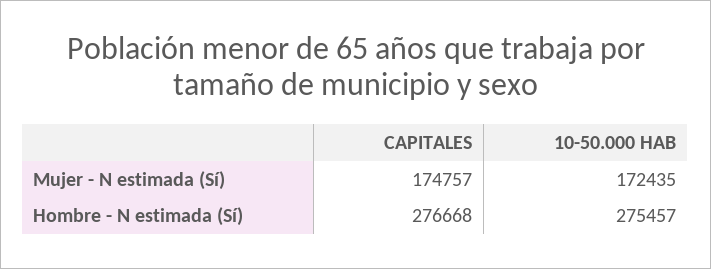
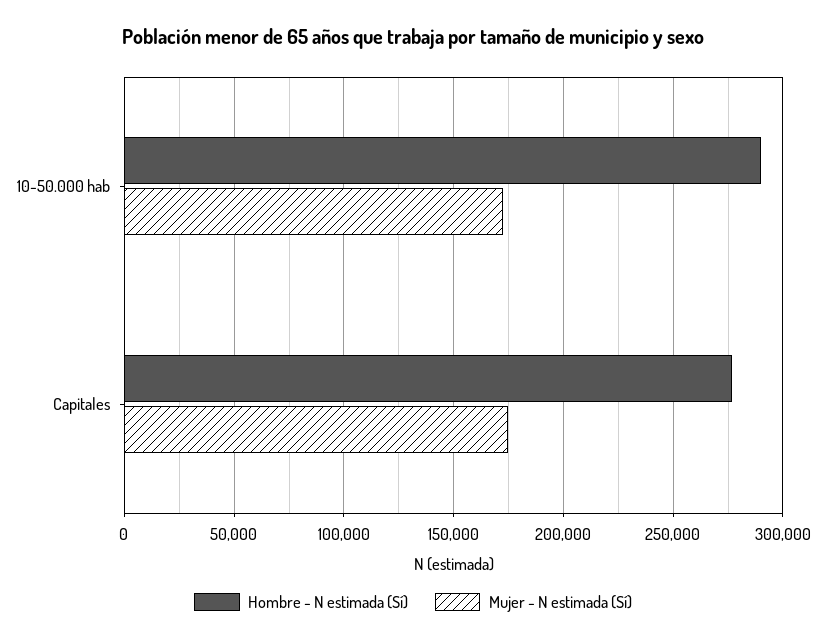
  {
    "Mujer - N estimada (Sí)": {
      "CAPITALES": 174757,
      "10-50.000 HAB": 172435
    },
    "Hombre - N estimada (Sí)": {
      "CAPITALES": 276668,
-     "10-50.000 HAB": 275457
+     "10-50.000 HAB": 290000
    }
  }

